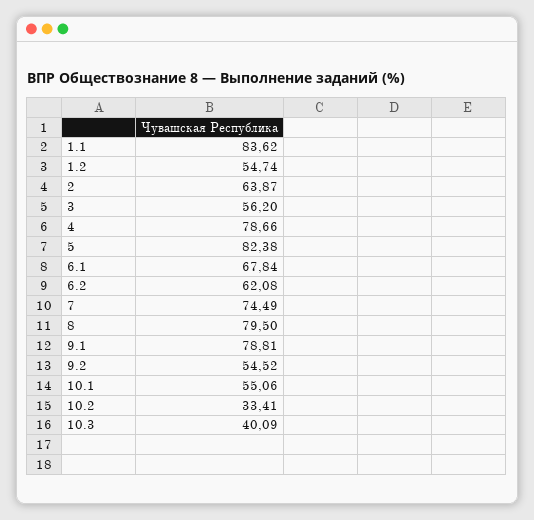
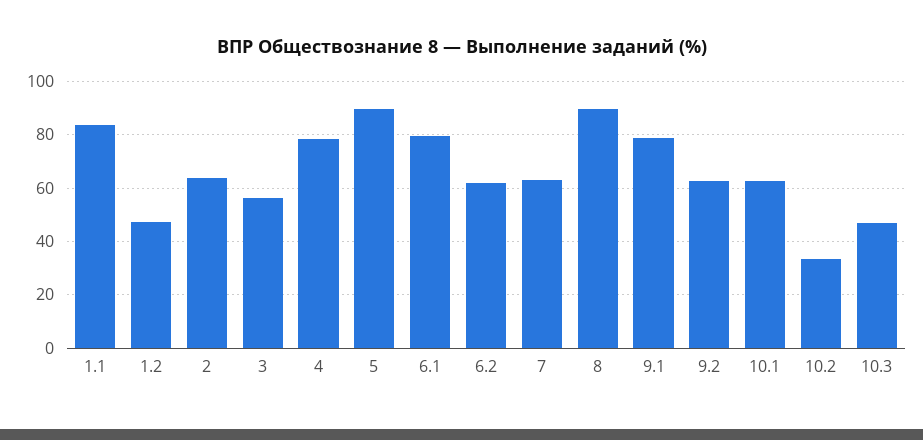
  {
    "1.1": 83.62,
-   "1.2": 54.74,
+   "1.2": 47.5,
    "2": 63.87,
    "3": 56.2,
    "4": 78.66,
-   "5": 82.38,
+   "5": 90,
-   "6.1": 67.84,
+   "6.1": 80,
    "6.2": 62.08,
-   "7": 74.49,
+   "7": 62.5,
-   "8": 79.5,
+   "8": 90,
    "9.1": 78.81,
-   "9.2": 54.52,
+   "9.2": 62.5,
-   "10.1": 55.06,
+   "10.1": 62.5,
    "10.2": 33.41,
-   "10.3": 40.09
+   "10.3": 47.5
  }

